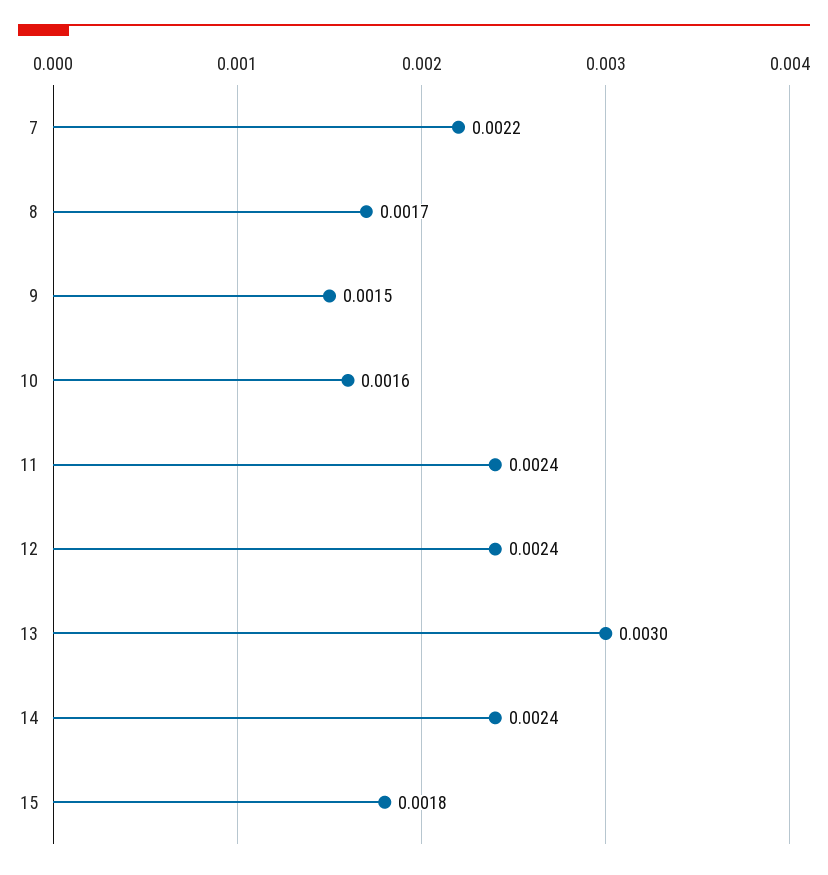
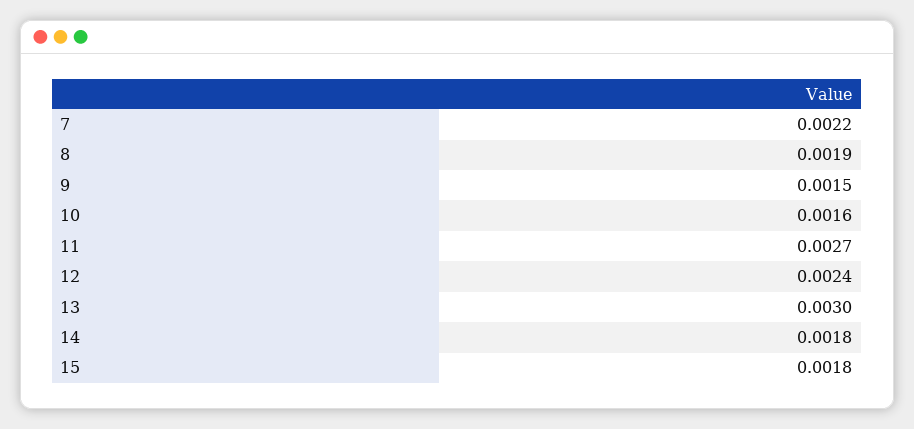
  {
    "7": 0.0022,
-   "8": 0.0017,
+   "8": 0.0019,
    "9": 0.0015,
    "10": 0.0016,
-   "11": 0.0024,
+   "11": 0.0027,
    "12": 0.0024,
    "13": 0.003,
-   "14": 0.0024,
+   "14": 0.0018,
    "15": 0.0018
  }

